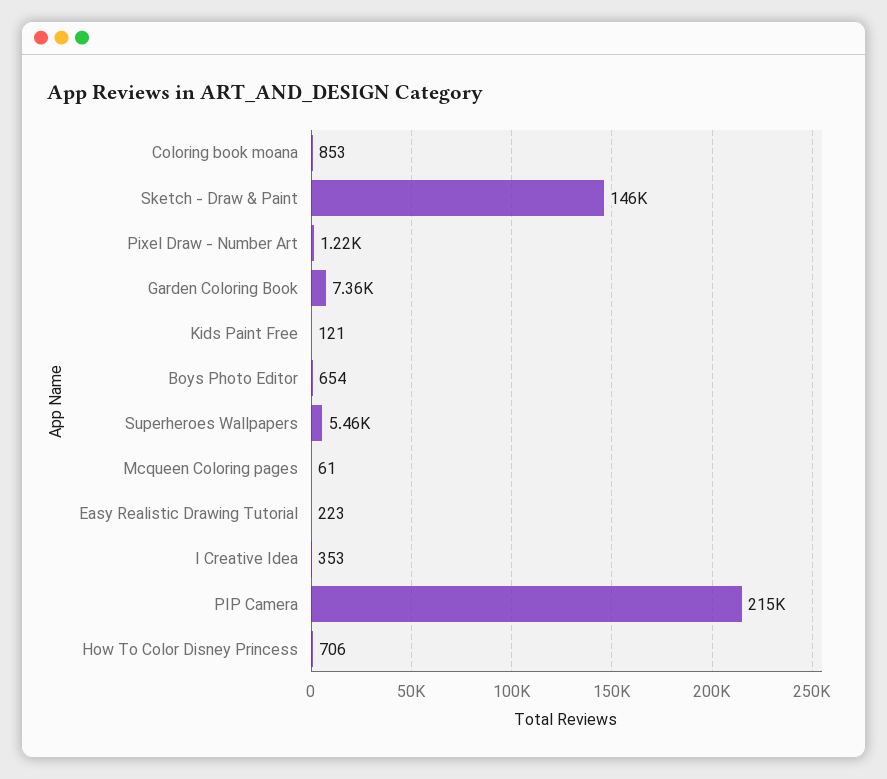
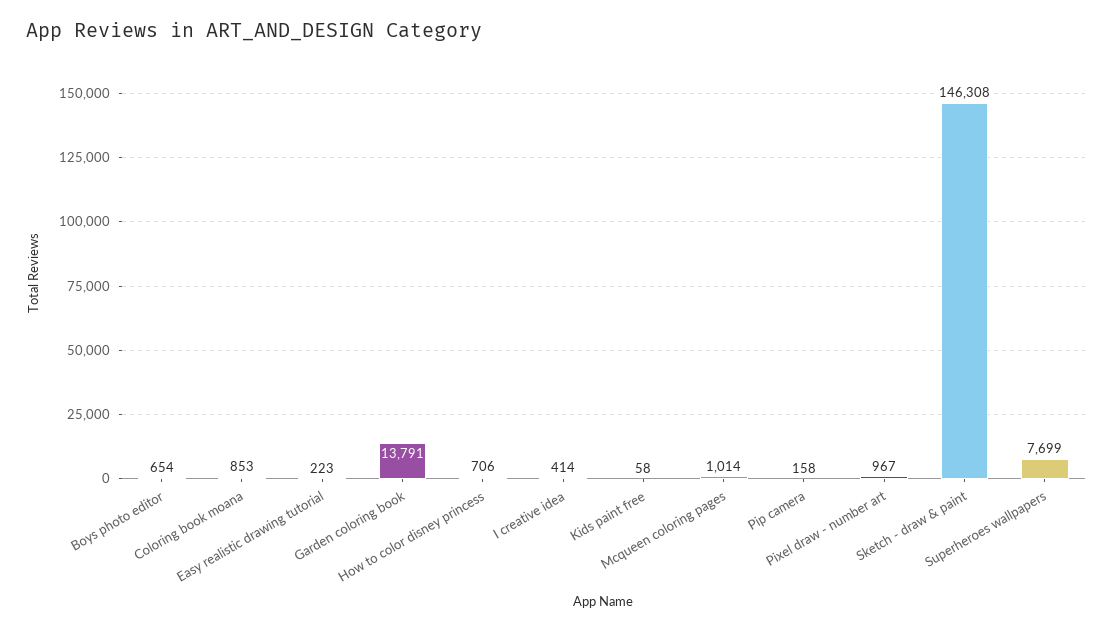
  {
    "Coloring book moana": 853,
    "Sketch - Draw & Paint": 146308,
-   "Pixel Draw - Number Art": 1220,
+   "Pixel Draw - Number Art": 967,
-   "Garden Coloring Book": 7360,
+   "Garden Coloring Book": 13791,
-   "Kids Paint Free": 121,
+   "Kids Paint Free": 58,
    "Boys Photo Editor": 654,
-   "Superheroes Wallpapers": 5460,
+   "Superheroes Wallpapers": 7699,
-   "Mcqueen Coloring pages": 61,
+   "Mcqueen Coloring pages": 1014,
    "Easy Realistic Drawing Tutorial": 223,
-   "I Creative Idea": 353,
+   "I Creative Idea": 414,
-   "PIP Camera": 215000,
+   "PIP Camera": 158,
    "How To Color Disney Princess": 706
  }

